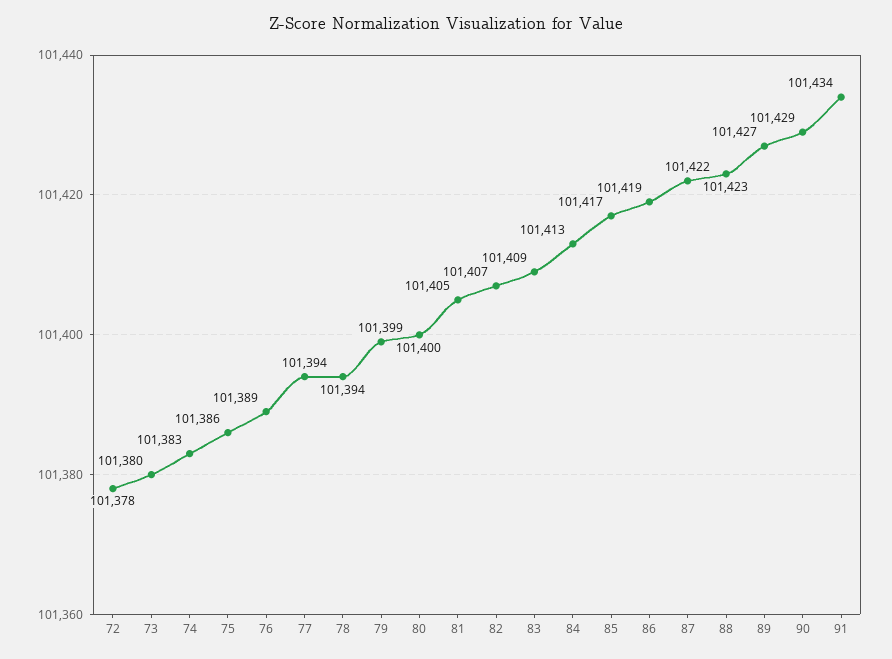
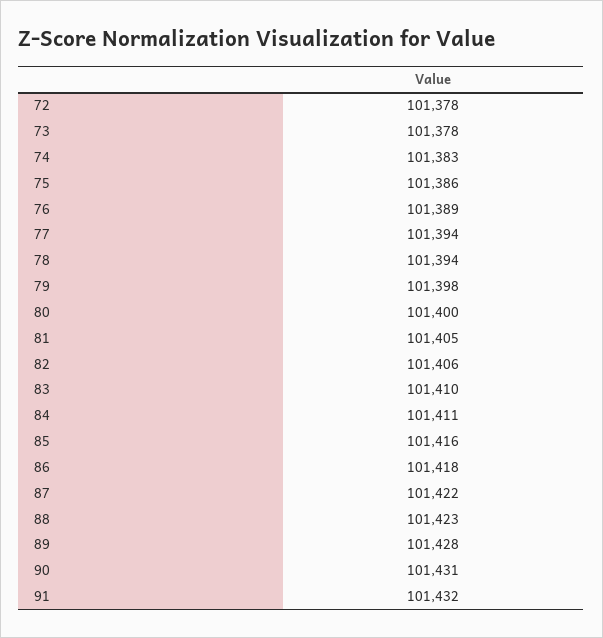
  {
    "72": 101378,
-   "73": 101380,
+   "73": 101378,
    "74": 101383,
    "75": 101386,
    "76": 101389,
    "77": 101394,
    "78": 101394,
-   "79": 101399,
+   "79": 101398,
    "80": 101400,
    "81": 101405,
-   "82": 101407,
+   "82": 101406,
-   "83": 101409,
+   "83": 101410,
-   "84": 101413,
+   "84": 101411,
-   "85": 101417,
+   "85": 101416,
-   "86": 101419,
+   "86": 101418,
    "87": 101422,
    "88": 101423,
-   "89": 101427,
+   "89": 101428,
-   "90": 101429,
+   "90": 101431,
-   "91": 101434
+   "91": 101432
  }

